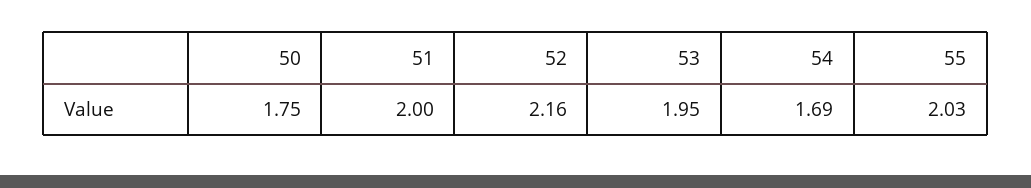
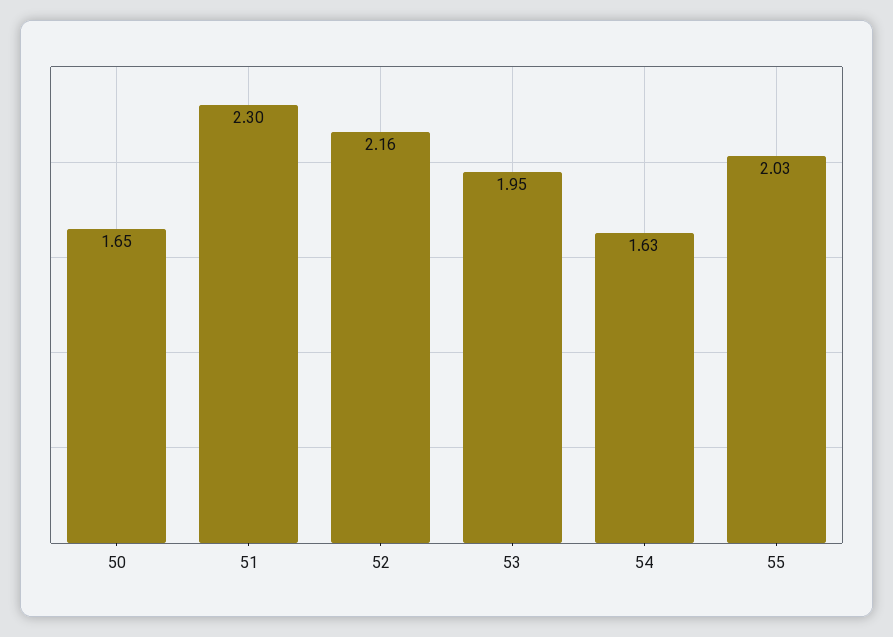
  {
-   "50": 1.75,
+   "50": 1.65,
-   "51": 2,
+   "51": 2.3,
    "52": 2.16,
    "53": 1.95,
-   "54": 1.69,
+   "54": 1.63,
    "55": 2.03
  }

